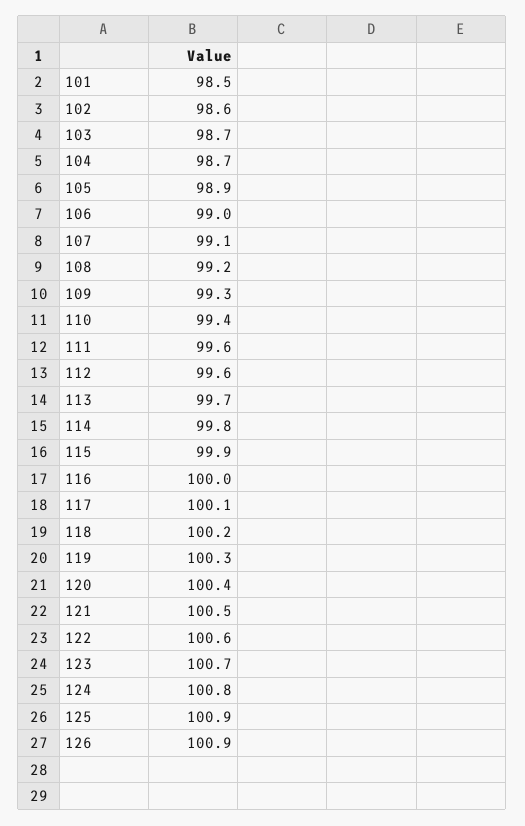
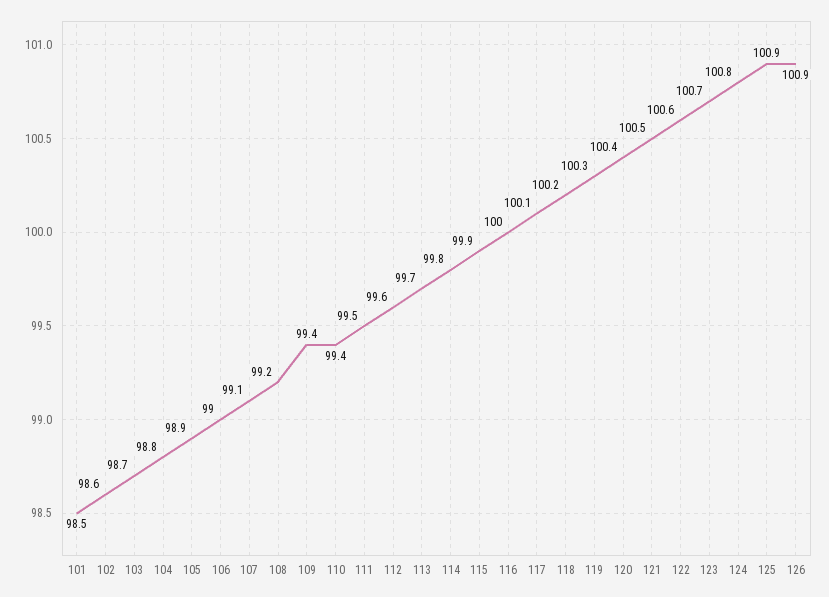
  {
    "101": 98.5,
    "102": 98.6,
    "103": 98.7,
-   "104": 98.7,
+   "104": 98.8,
    "105": 98.9,
    "106": 99,
    "107": 99.1,
    "108": 99.2,
-   "109": 99.3,
+   "109": 99.4,
    "110": 99.4,
-   "111": 99.6,
+   "111": 99.5,
    "112": 99.6,
    "113": 99.7,
    "114": 99.8,
    "115": 99.9,
    "116": 100,
    "117": 100.1,
    "118": 100.2,
    "119": 100.3,
    "120": 100.4,
    "121": 100.5,
    "122": 100.6,
    "123": 100.7,
    "124": 100.8,
    "125": 100.9,
    "126": 100.9
  }

